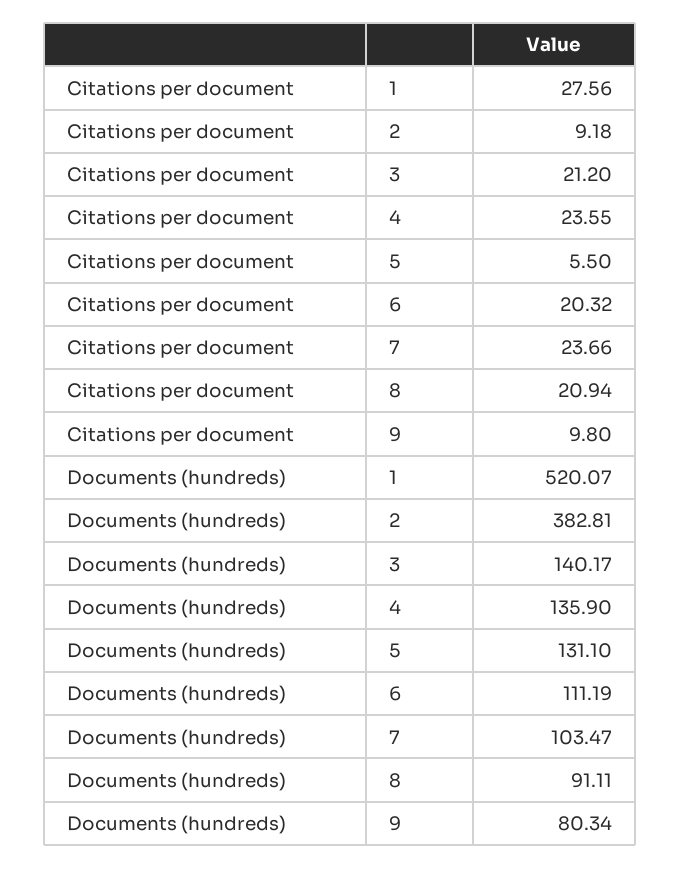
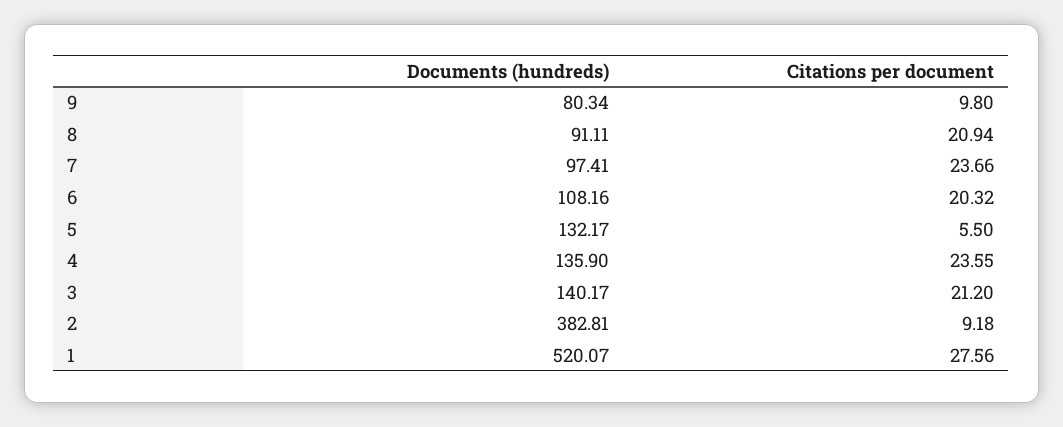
  {
    "Citations per document": {
      "1": 27.56,
      "2": 9.18,
      "3": 21.2,
      "4": 23.55,
      "5": 5.5,
      "6": 20.32,
      "7": 23.66,
      "8": 20.94,
      "9": 9.8
    },
    "Documents (hundreds)": {
      "1": 520.07,
      "2": 382.81,
      "3": 140.17,
      "4": 135.9,
-     "5": 131.1,
+     "5": 132.17,
-     "6": 111.19,
+     "6": 108.16,
-     "7": 103.47,
+     "7": 97.41,
      "8": 91.11,
      "9": 80.34
    }
  }

